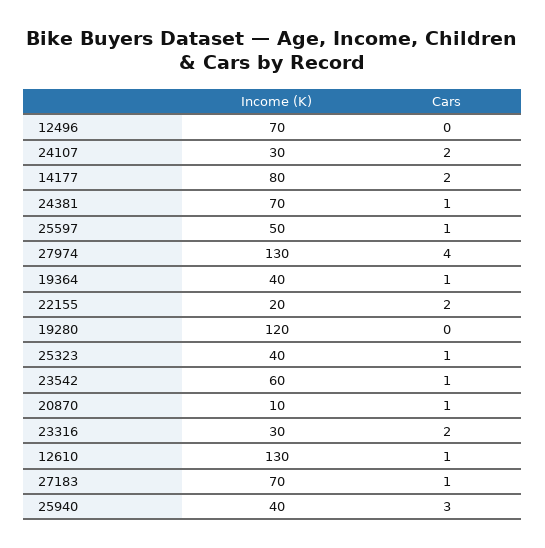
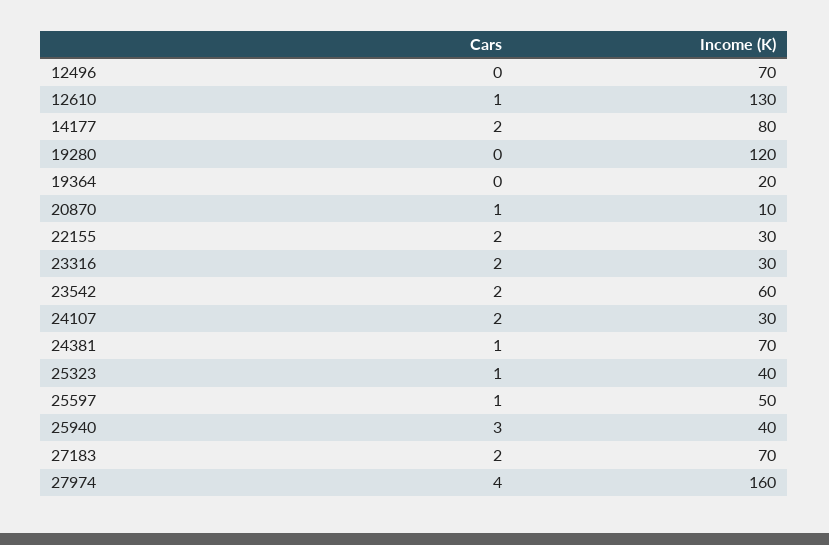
  {
    "Income (K)": {
      "12496": 70,
      "24107": 30,
      "14177": 80,
      "24381": 70,
      "25597": 50,
-     "27974": 130,
+     "27974": 160,
-     "19364": 40,
+     "19364": 20,
-     "22155": 20,
+     "22155": 30,
      "19280": 120,
      "25323": 40,
      "23542": 60,
      "20870": 10,
      "23316": 30,
      "12610": 130,
      "27183": 70,
      "25940": 40
    },
    "Cars": {
      "12496": 0,
      "24107": 2,
      "14177": 2,
      "24381": 1,
      "25597": 1,
      "27974": 4,
-     "19364": 1,
+     "19364": 0,
      "22155": 2,
      "19280": 0,
      "25323": 1,
-     "23542": 1,
+     "23542": 2,
      "20870": 1,
      "23316": 2,
      "12610": 1,
-     "27183": 1,
+     "27183": 2,
      "25940": 3
    }
  }

